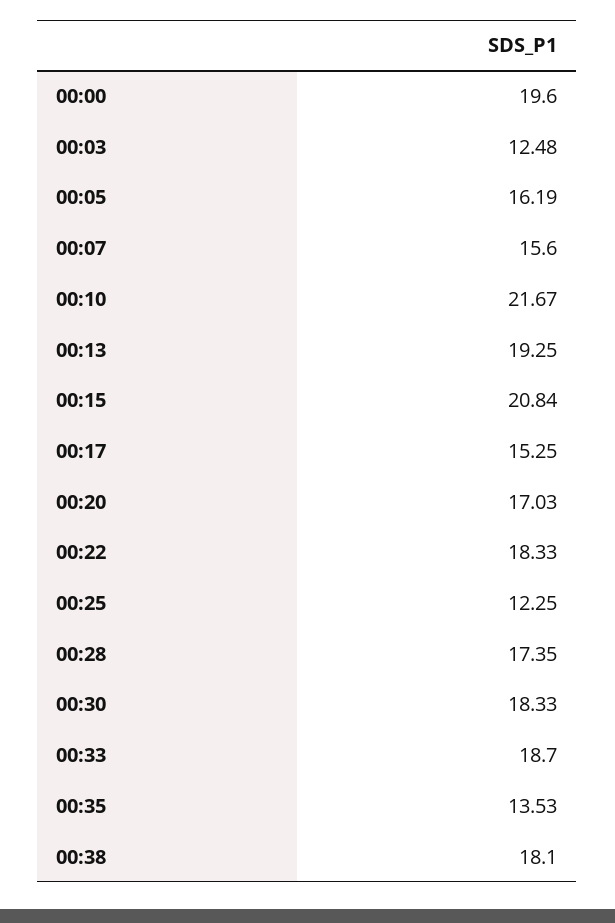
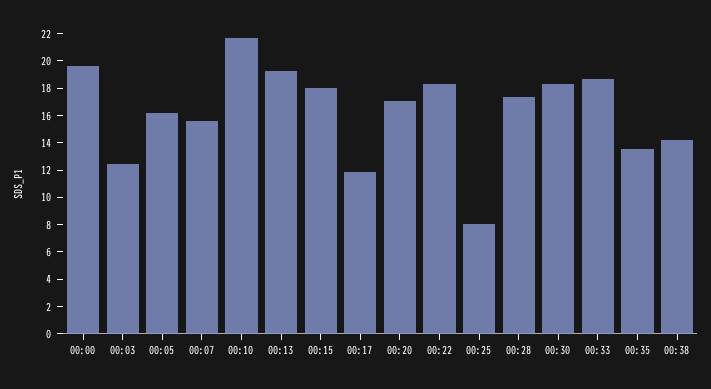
  {
    "00:00": 19.6,
    "00:03": 12.48,
    "00:05": 16.19,
    "00:07": 15.6,
    "00:10": 21.67,
    "00:13": 19.25,
-   "00:15": 20.84,
+   "00:15": 18,
-   "00:17": 15.25,
+   "00:17": 12,
    "00:20": 17.03,
    "00:22": 18.33,
-   "00:25": 12.25,
+   "00:25": 8,
    "00:28": 17.35,
    "00:30": 18.33,
    "00:33": 18.7,
    "00:35": 13.53,
-   "00:38": 18.1
+   "00:38": 14
  }

